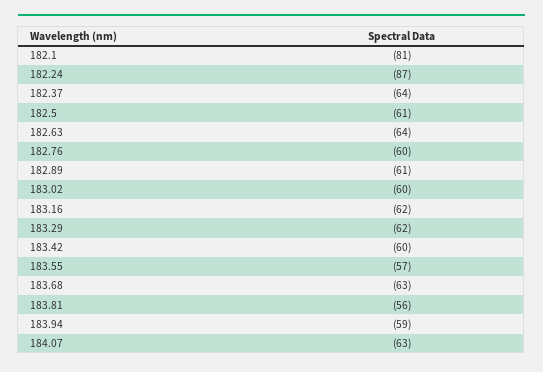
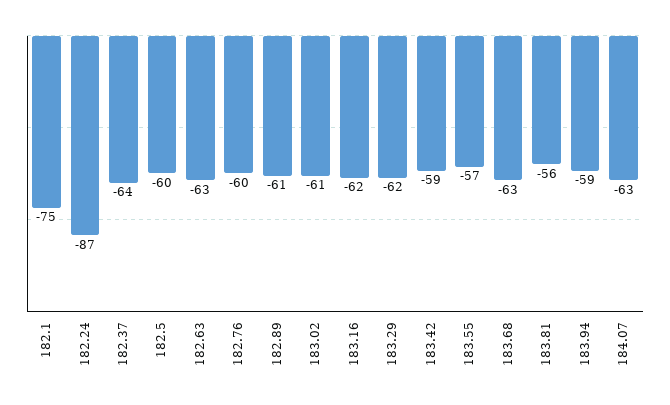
  {
-   "182.1": -81,
+   "182.1": -75,
    "182.24": -87,
    "182.37": -64,
-   "182.5": -61,
+   "182.5": -60,
-   "182.63": -64,
+   "182.63": -63,
    "182.76": -60,
    "182.89": -61,
-   "183.02": -60,
+   "183.02": -61,
    "183.16": -62,
    "183.29": -62,
-   "183.42": -60,
+   "183.42": -59,
    "183.55": -57,
    "183.68": -63,
    "183.81": -56,
    "183.94": -59,
    "184.07": -63
  }

